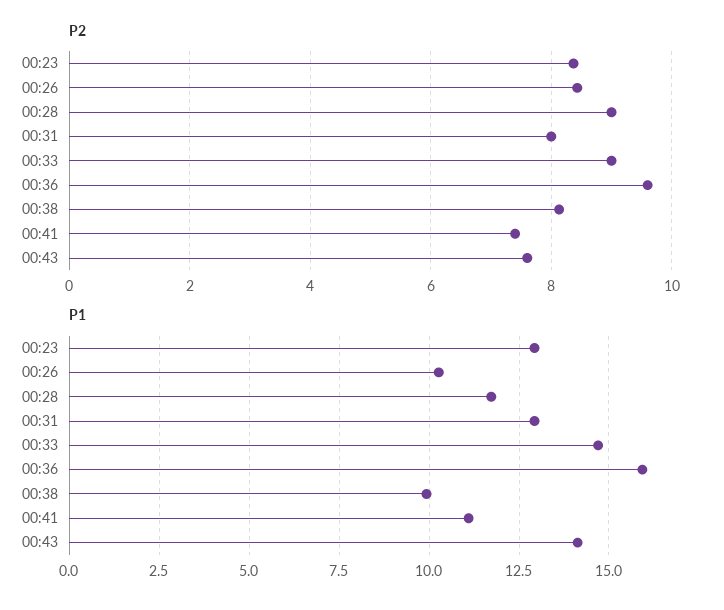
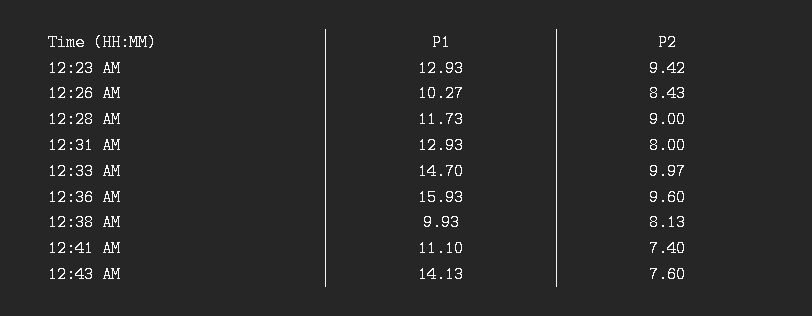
  {
    "P2": {
-     "00:23": 8.4,
+     "00:23": 9.42,
      "00:26": 8.43,
      "00:28": 9,
      "00:31": 8,
-     "00:33": 9,
+     "00:33": 9.97,
      "00:36": 9.6,
      "00:38": 8.13,
      "00:41": 7.4,
      "00:43": 7.6
    },
    "P1": {
      "00:23": 12.93,
      "00:26": 10.27,
      "00:28": 11.73,
      "00:31": 12.93,
      "00:33": 14.7,
      "00:36": 15.93,
      "00:38": 9.93,
      "00:41": 11.1,
      "00:43": 14.13
    }
  }

